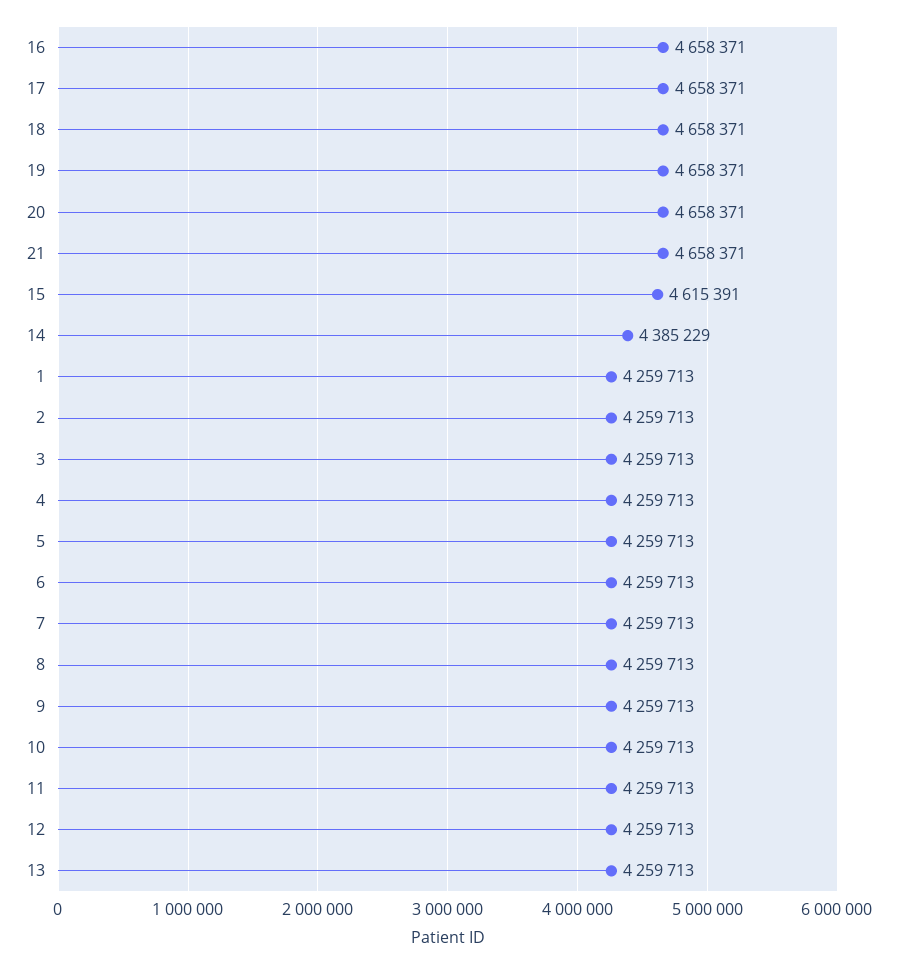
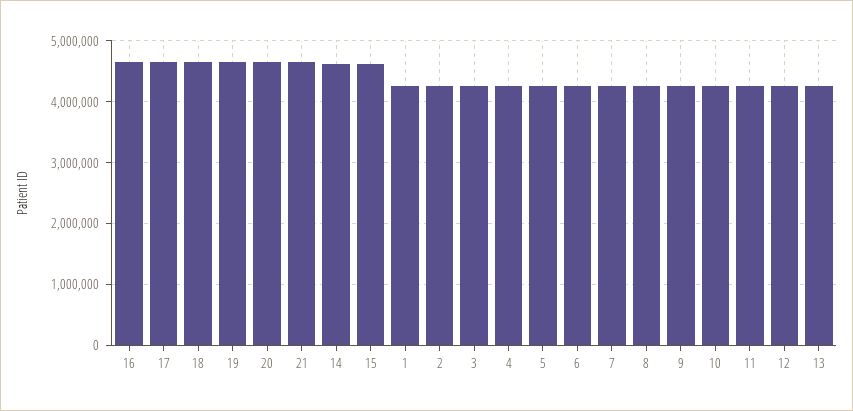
  {
    "16": 4658371,
    "17": 4658371,
    "18": 4658371,
    "19": 4658371,
    "20": 4658371,
    "21": 4658371,
    "15": 4615391,
-   "14": 4385229,
+   "14": 4600000,
    "1": 4259713,
    "2": 4259713,
    "3": 4259713,
    "4": 4259713,
    "5": 4259713,
    "6": 4259713,
    "7": 4259713,
    "8": 4259713,
    "9": 4259713,
    "10": 4259713,
    "11": 4259713,
    "12": 4259713,
    "13": 4259713
  }

